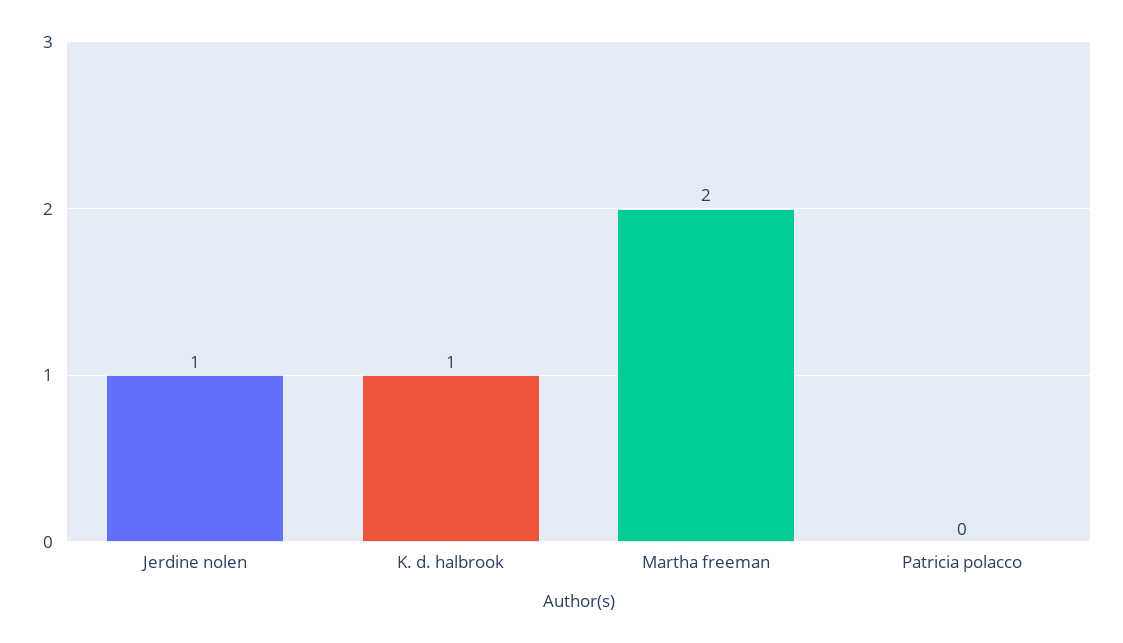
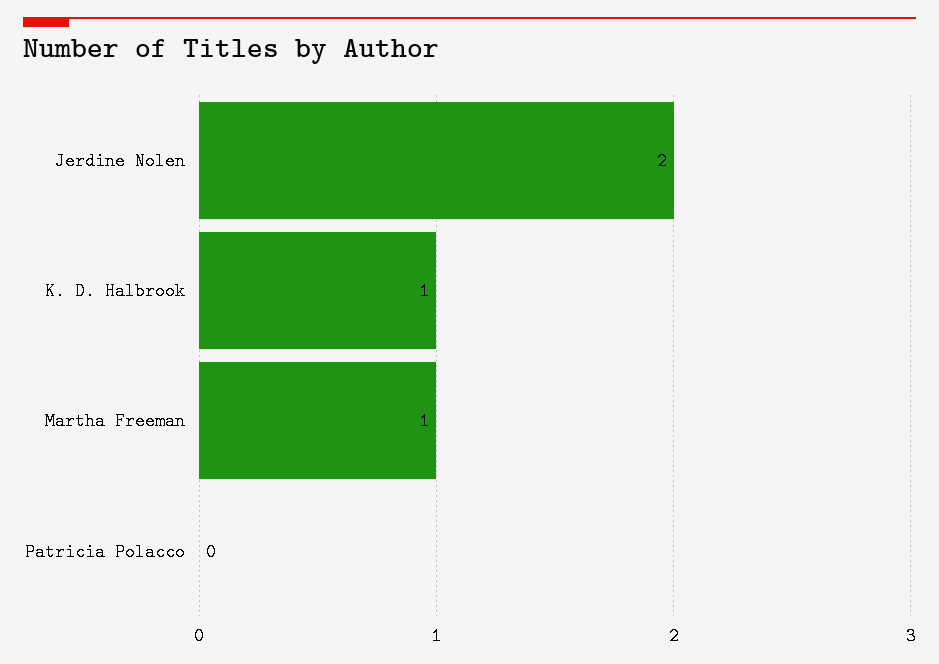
  {
-   "Jerdine nolen": 1,
+   "Jerdine nolen": 2,
    "K. d. halbrook": 1,
-   "Martha freeman": 2,
+   "Martha freeman": 1,
    "Patricia polacco": 0
  }

